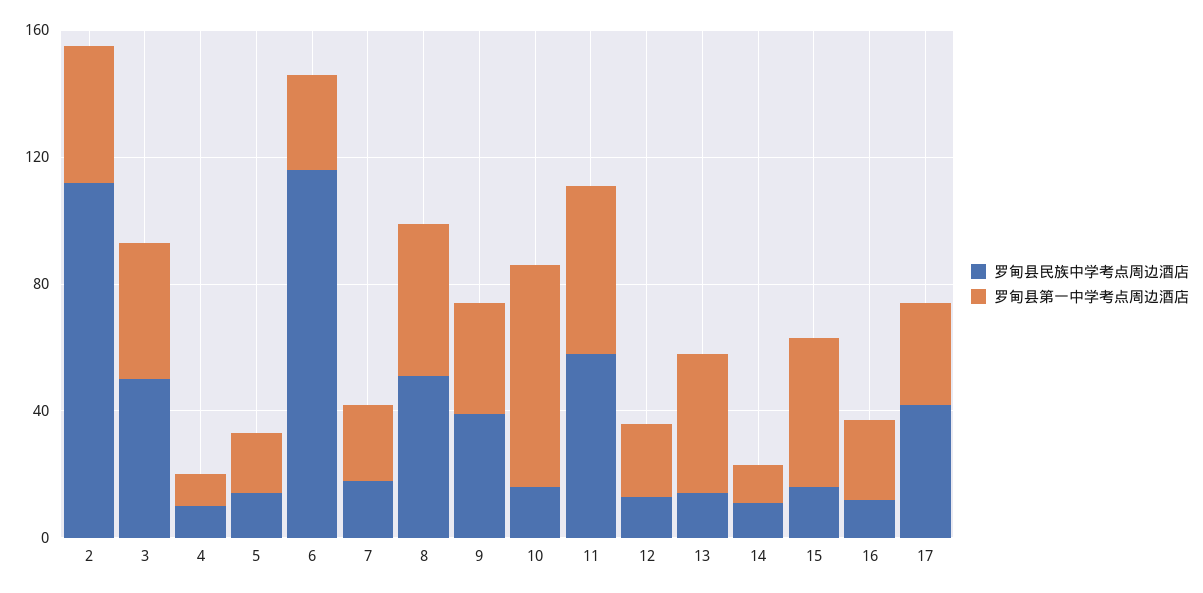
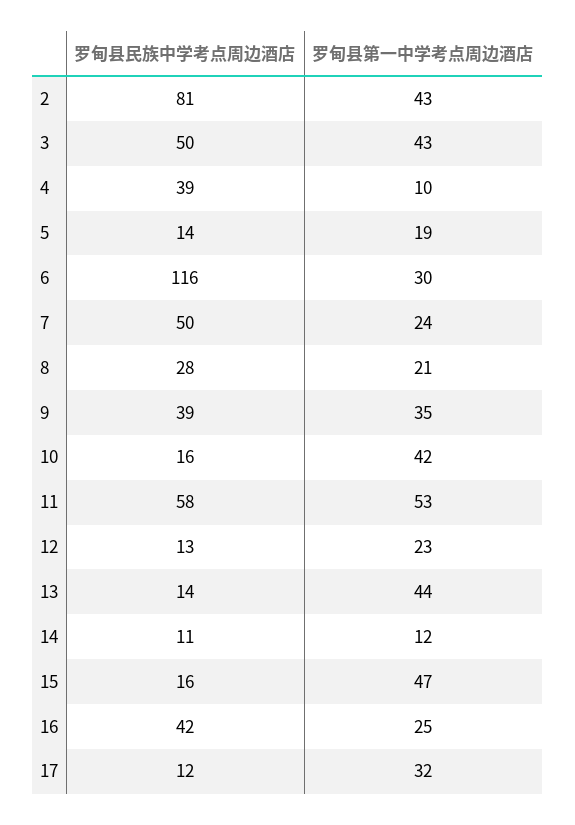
  {
    "罗甸县民族中学考点周边酒店": {
-     "2": 110,
+     "2": 81,
      "3": 50,
-     "4": 10,
+     "4": 39,
      "5": 14,
      "6": 116,
-     "7": 20,
+     "7": 50,
-     "8": 50,
+     "8": 28,
      "9": 39,
      "10": 16,
      "11": 58,
      "12": 13,
      "13": 14,
      "14": 11,
      "15": 16,
-     "16": 10,
+     "16": 42,
-     "17": 40
+     "17": 12
    },
    "罗甸县第一中学考点周边酒店": {
      "2": 43,
      "3": 43,
      "4": 10,
      "5": 19,
      "6": 30,
      "7": 24,
-     "8": 50,
+     "8": 21,
      "9": 35,
-     "10": 70,
+     "10": 42,
      "11": 53,
      "12": 23,
      "13": 44,
      "14": 12,
      "15": 47,
      "16": 25,
      "17": 32
    }
  }

